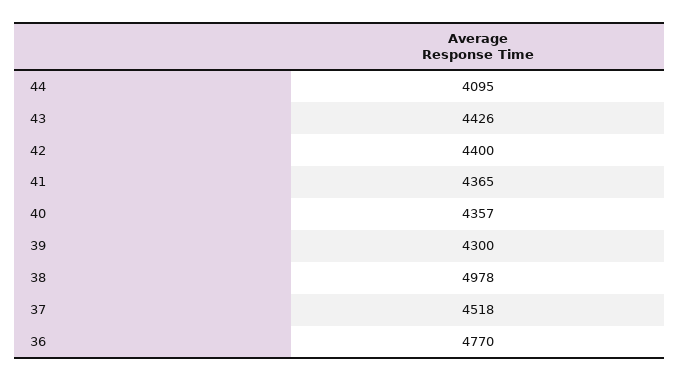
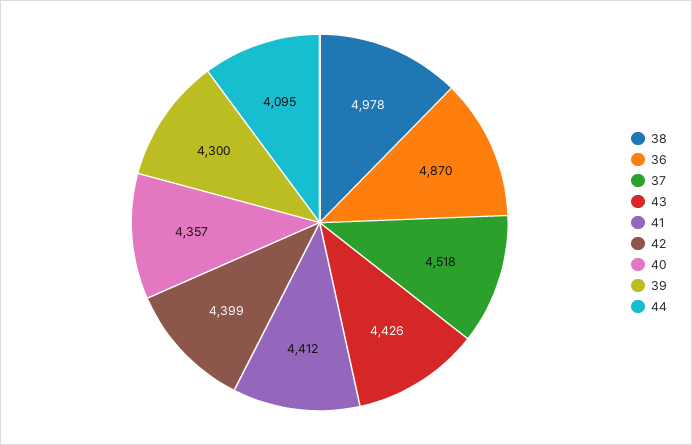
  {
    "44": 4095,
    "43": 4426,
-   "42": 4400,
+   "42": 4399,
-   "41": 4365,
+   "41": 4412,
    "40": 4357,
    "39": 4300,
    "38": 4978,
    "37": 4518,
-   "36": 4770
+   "36": 4870
  }

